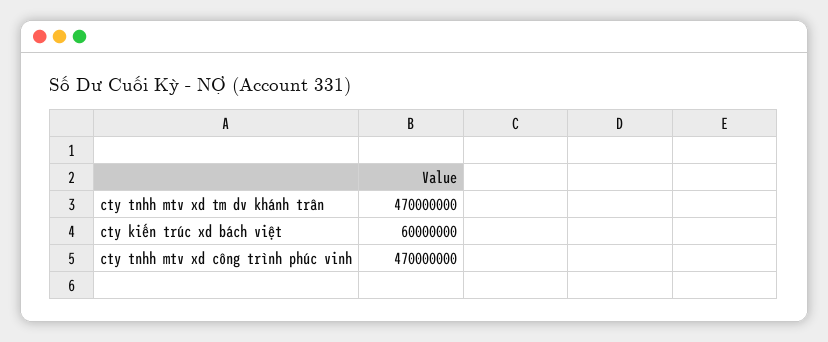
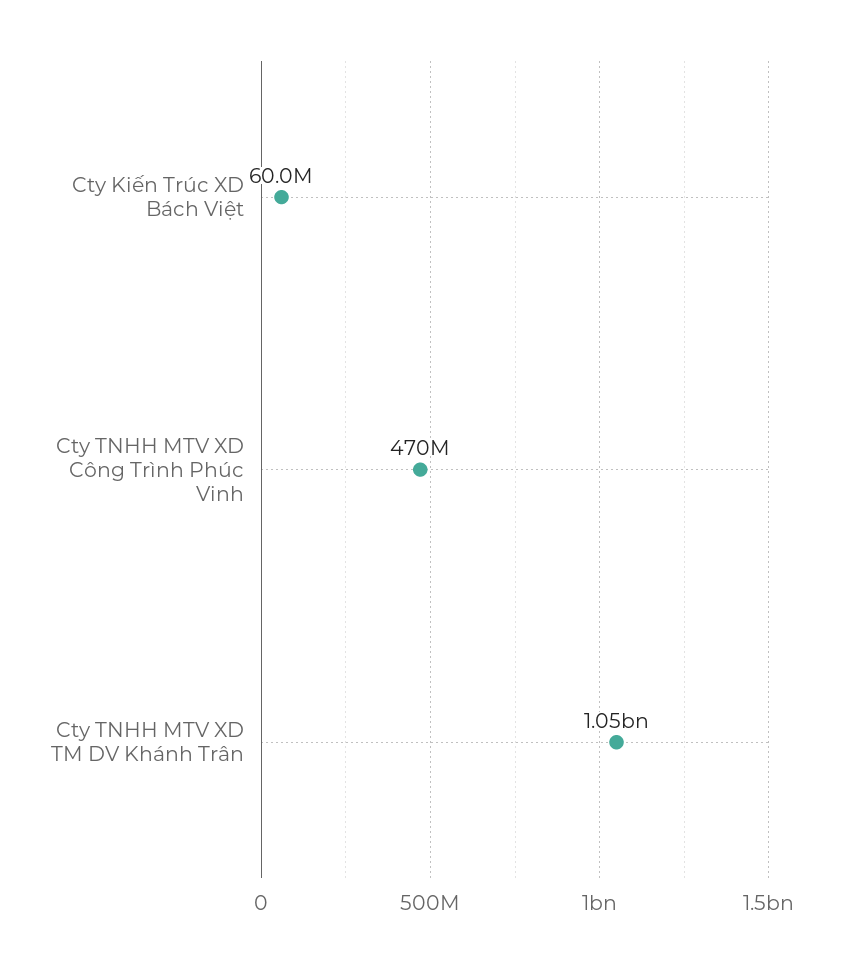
  {
-   "cty tnhh mtv xd tm dv khánh trân": 470000000,
+   "cty tnhh mtv xd tm dv khánh trân": 1050000000,
    "cty kiến trúc xd bách việt": 60000000,
    "cty tnhh mtv xd công trình phúc vinh": 470000000
  }

